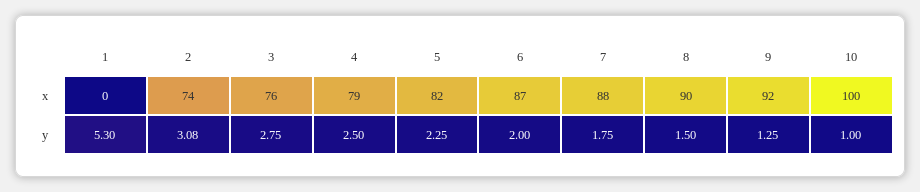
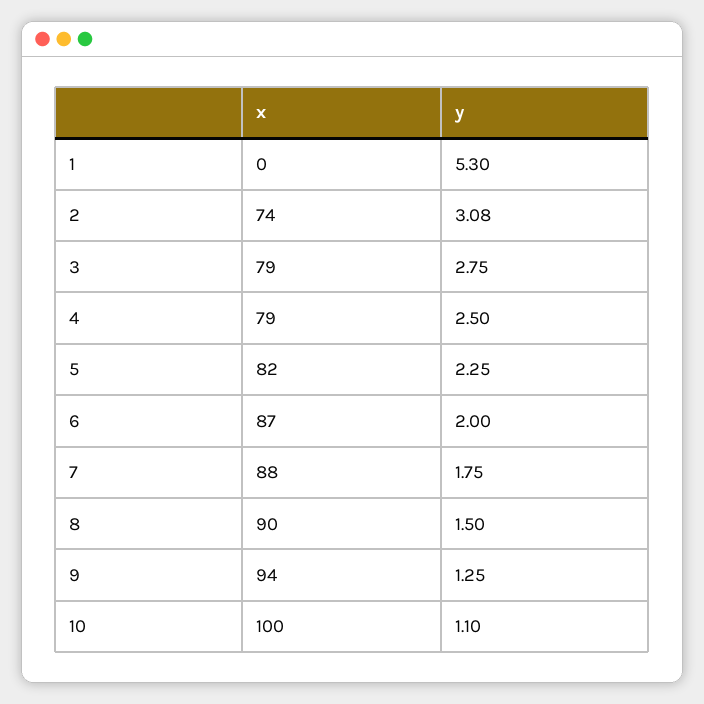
  {
    "1": {
      "x": 0,
      "y": 5.3
    },
    "2": {
      "x": 74,
      "y": 3.08
    },
    "3": {
-     "x": 76,
+     "x": 79,
      "y": 2.75
    },
    "4": {
      "x": 79,
      "y": 2.5
    },
    "5": {
      "x": 82,
      "y": 2.25
    },
    "6": {
      "x": 87,
      "y": 2
    },
    "7": {
      "x": 88,
      "y": 1.75
    },
    "8": {
      "x": 90,
      "y": 1.5
    },
    "9": {
-     "x": 92,
+     "x": 94,
      "y": 1.25
    },
    "10": {
      "x": 100,
-     "y": 1
+     "y": 1.1
    }
  }

